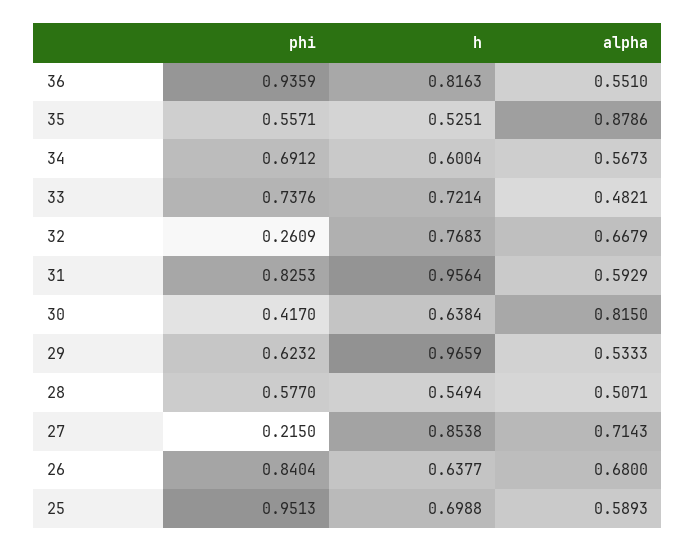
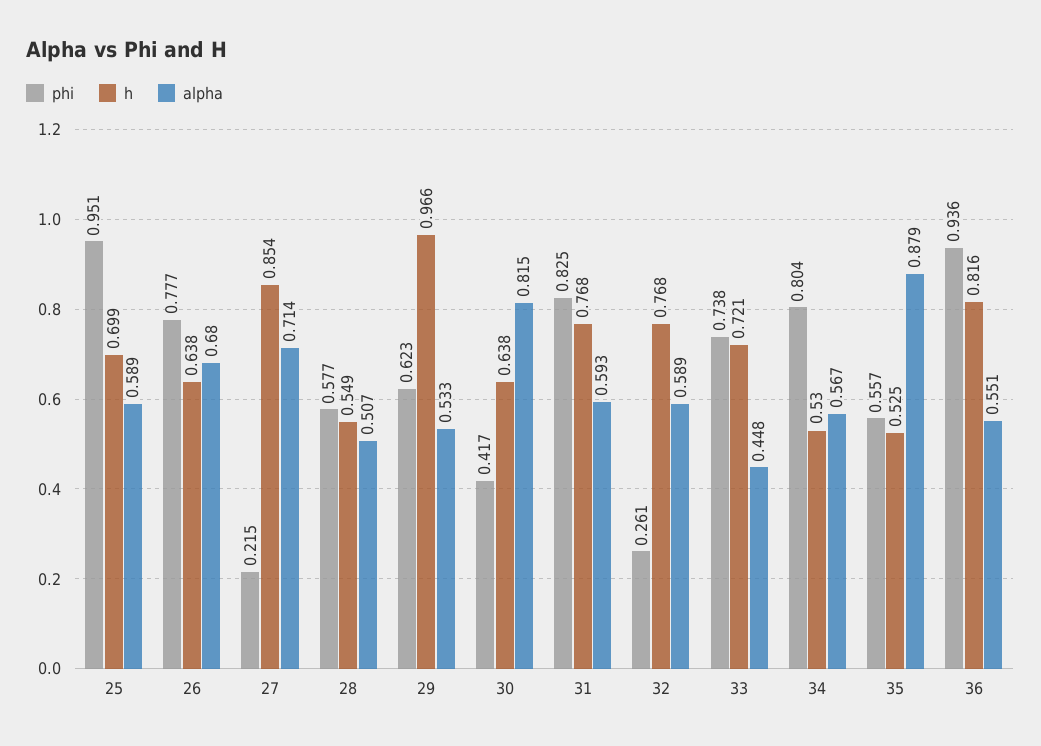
  {
    "phi": {
      "36": 0.9359,
      "35": 0.5571,
-     "34": 0.6912,
+     "34": 0.804,
      "33": 0.7376,
      "32": 0.2609,
      "31": 0.8253,
      "30": 0.417,
      "29": 0.6232,
      "28": 0.577,
      "27": 0.215,
-     "26": 0.8404,
+     "26": 0.777,
      "25": 0.9513
    },
    "h": {
      "36": 0.8163,
      "35": 0.5251,
-     "34": 0.6004,
+     "34": 0.53,
      "33": 0.7214,
      "32": 0.7683,
-     "31": 0.9564,
+     "31": 0.768,
      "30": 0.6384,
      "29": 0.9659,
      "28": 0.5494,
      "27": 0.8538,
      "26": 0.6377,
      "25": 0.6988
    },
    "alpha": {
      "36": 0.551,
      "35": 0.8786,
      "34": 0.5673,
-     "33": 0.4821,
+     "33": 0.448,
-     "32": 0.6679,
+     "32": 0.589,
      "31": 0.5929,
      "30": 0.815,
      "29": 0.5333,
      "28": 0.5071,
      "27": 0.7143,
      "26": 0.68,
      "25": 0.5893
    }
  }

